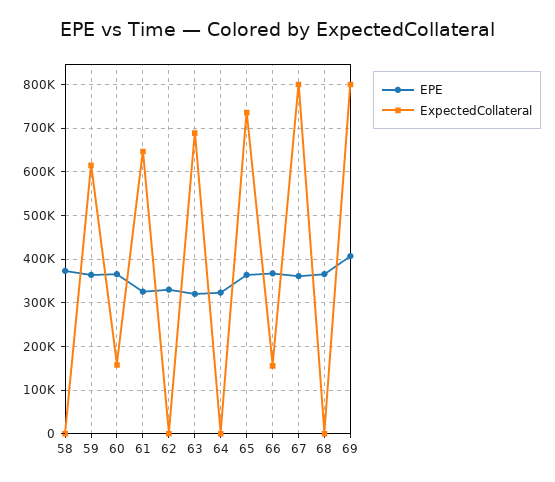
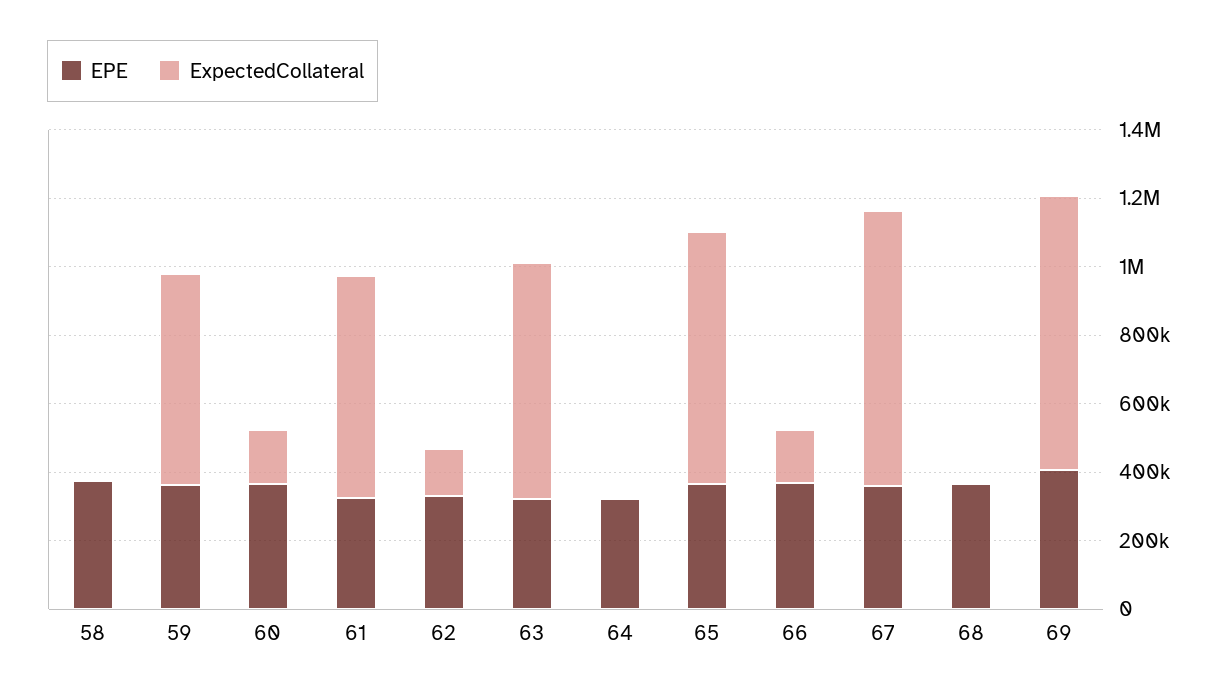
  {
    "EPE": {
      "58": 380000,
      "59": 360000,
      "60": 360000,
      "61": 320000,
      "62": 340000,
      "63": 320000,
      "64": 320000,
      "65": 360000,
      "66": 360000,
      "67": 360000,
      "68": 360000,
      "69": 400000
    },
    "ExpectedCollateral": {
      "58": 0,
      "59": 620000,
      "60": 160000,
      "61": 640000,
-     "62": 0,
+     "62": 150000,
      "63": 680000,
      "64": 0,
      "65": 740000,
      "66": 160000,
      "67": 800000,
      "68": 0,
      "69": 800000
    }
  }

